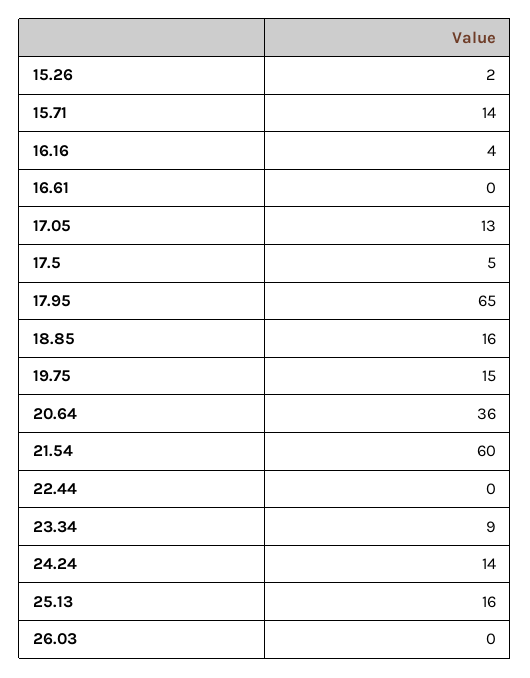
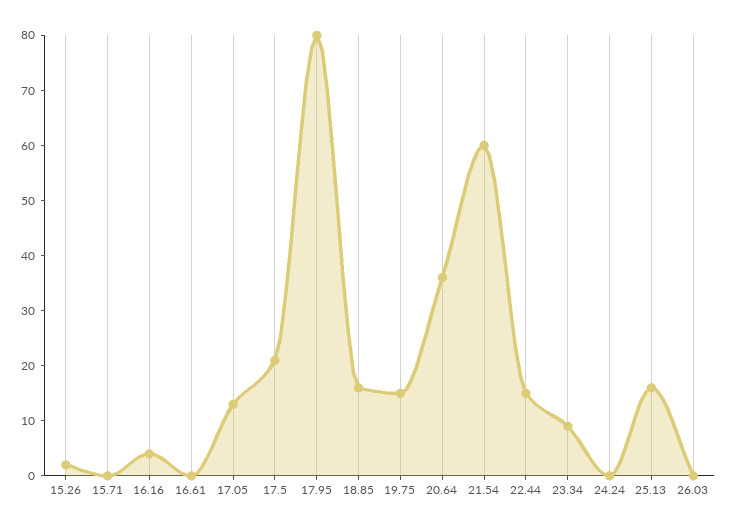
  {
    "15.26": 2,
-   "15.71": 14,
+   "15.71": 0,
    "16.16": 4,
    "16.61": 0,
    "17.05": 13,
-   "17.5": 5,
+   "17.5": 20,
-   "17.95": 65,
+   "17.95": 80,
    "18.85": 16,
    "19.75": 15,
    "20.64": 36,
    "21.54": 60,
-   "22.44": 0,
+   "22.44": 15,
    "23.34": 9,
-   "24.24": 14,
+   "24.24": 0,
    "25.13": 16,
    "26.03": 0
  }

